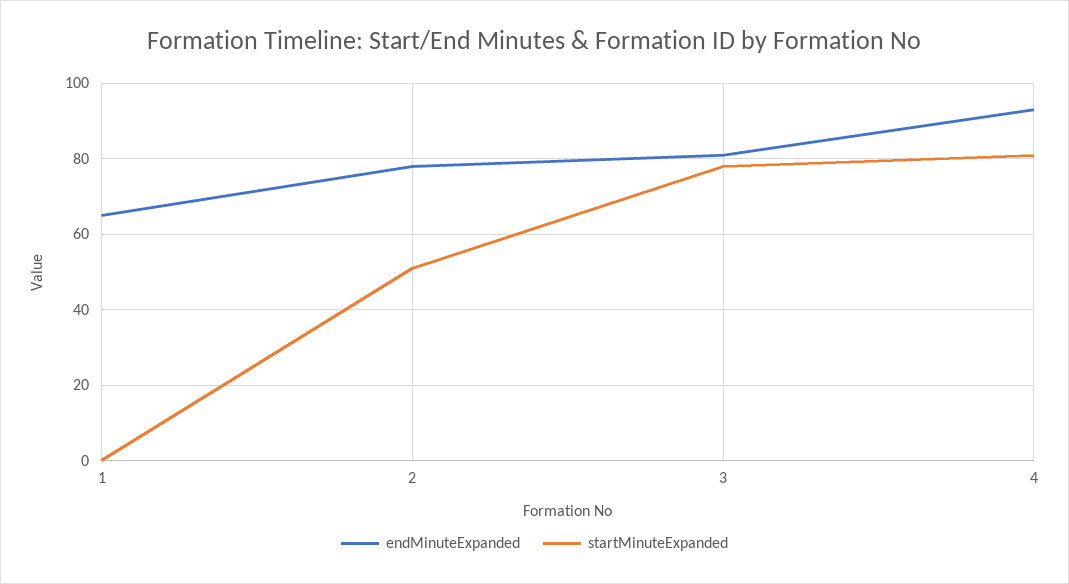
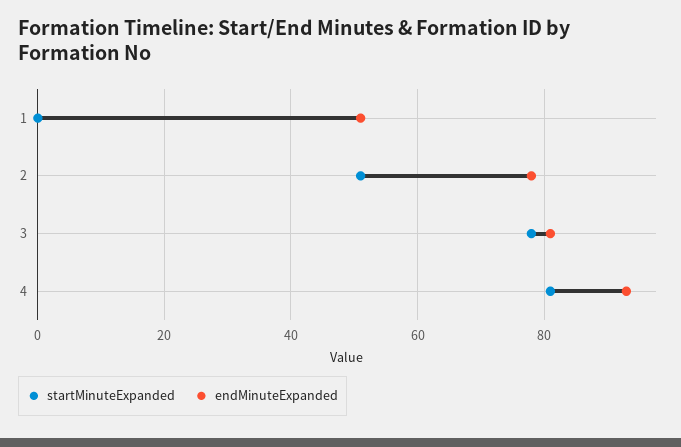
  {
    "endMinuteExpanded": {
-     "1": 65,
+     "1": 50,
      "2": 80,
      "3": 80,
      "4": 95
    },
    "startMinuteExpanded": {
      "1": 0,
      "2": 50,
      "3": 80,
      "4": 80
    }
  }

